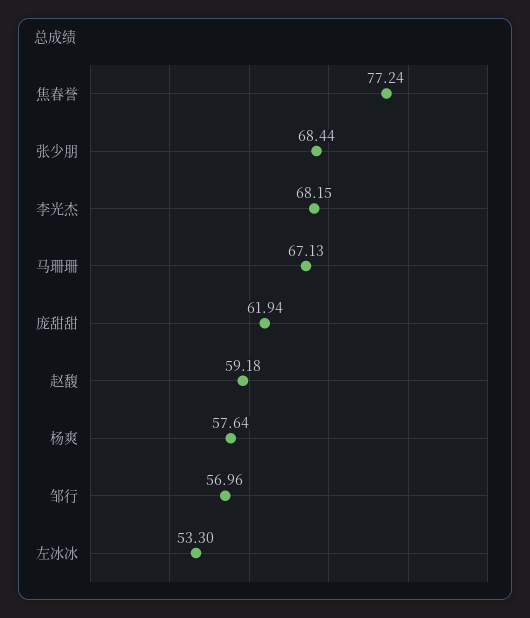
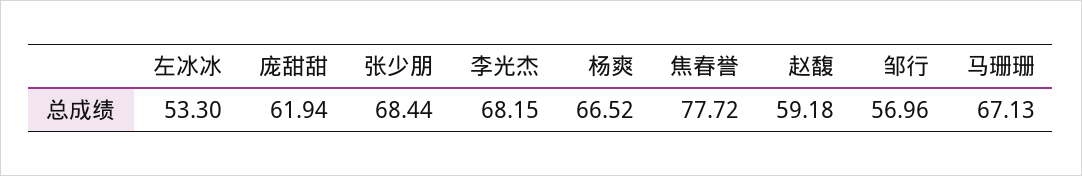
  {
-   "焦春誉": 77.24,
+   "焦春誉": 77.72,
    "张少朋": 68.44,
    "李光杰": 68.15,
    "马珊珊": 67.13,
    "庞甜甜": 61.94,
    "赵馥": 59.18,
-   "杨爽": 57.64,
+   "杨爽": 66.52,
    "邹行": 56.96,
    "左冰冰": 53.3
  }

